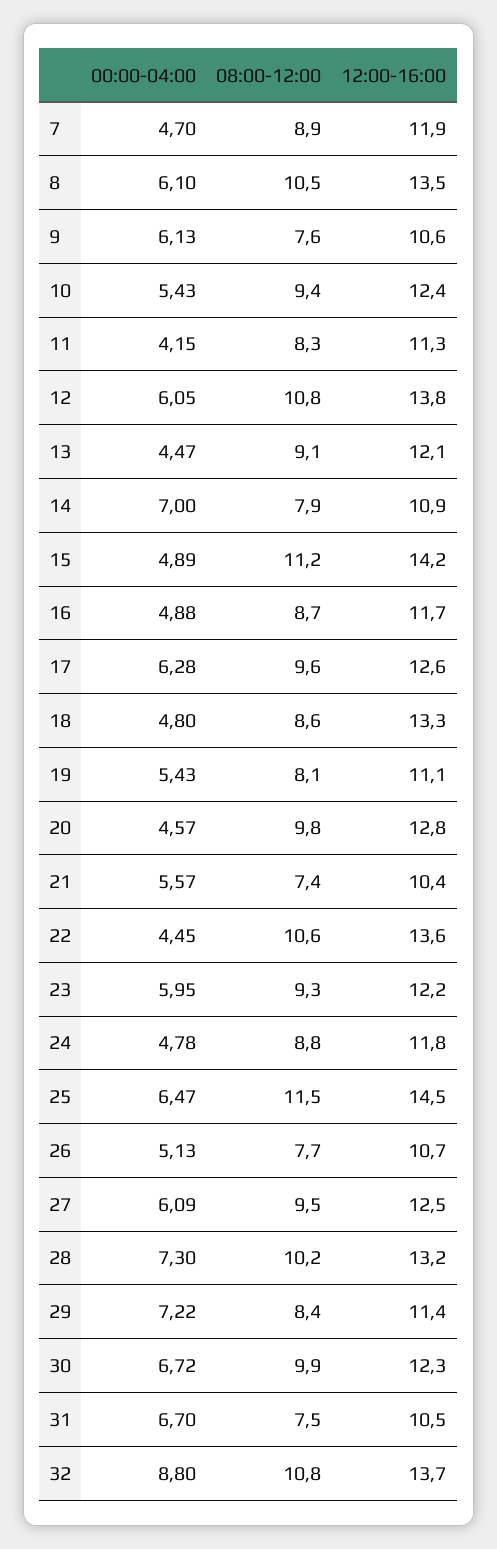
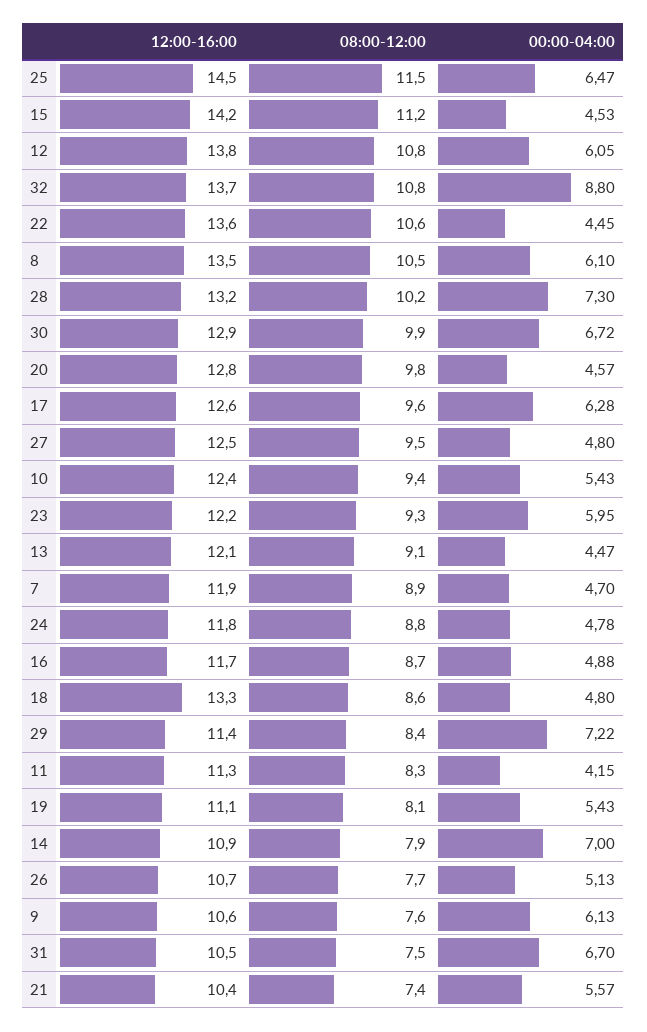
  {
    "00:00-04:00": {
      "7": 4.7,
      "8": 6.1,
      "9": 6.13,
      "10": 5.43,
      "11": 4.15,
      "12": 6.05,
      "13": 4.47,
      "14": 7,
-     "15": 4.89,
+     "15": 4.53,
      "16": 4.88,
      "17": 6.28,
      "18": 4.8,
      "19": 5.43,
      "20": 4.57,
      "21": 5.57,
      "22": 4.45,
      "23": 5.95,
      "24": 4.78,
      "25": 6.47,
      "26": 5.13,
-     "27": 6.09,
+     "27": 4.8,
      "28": 7.3,
      "29": 7.22,
      "30": 6.72,
      "31": 6.7,
      "32": 8.8
    },
    "08:00-12:00": {
      "7": 8.9,
      "8": 10.5,
      "9": 7.6,
      "10": 9.4,
      "11": 8.3,
      "12": 10.8,
      "13": 9.1,
      "14": 7.9,
      "15": 11.2,
      "16": 8.7,
      "17": 9.6,
      "18": 8.6,
      "19": 8.1,
      "20": 9.8,
      "21": 7.4,
      "22": 10.6,
      "23": 9.3,
      "24": 8.8,
      "25": 11.5,
      "26": 7.7,
      "27": 9.5,
      "28": 10.2,
      "29": 8.4,
      "30": 9.9,
      "31": 7.5,
      "32": 10.8
    },
    "12:00-16:00": {
      "7": 11.9,
      "8": 13.5,
      "9": 10.6,
      "10": 12.4,
      "11": 11.3,
      "12": 13.8,
      "13": 12.1,
      "14": 10.9,
      "15": 14.2,
      "16": 11.7,
      "17": 12.6,
      "18": 13.3,
      "19": 11.1,
      "20": 12.8,
      "21": 10.4,
      "22": 13.6,
      "23": 12.2,
      "24": 11.8,
      "25": 14.5,
      "26": 10.7,
      "27": 12.5,
      "28": 13.2,
      "29": 11.4,
-     "30": 12.3,
+     "30": 12.9,
      "31": 10.5,
      "32": 13.7
    }
  }

